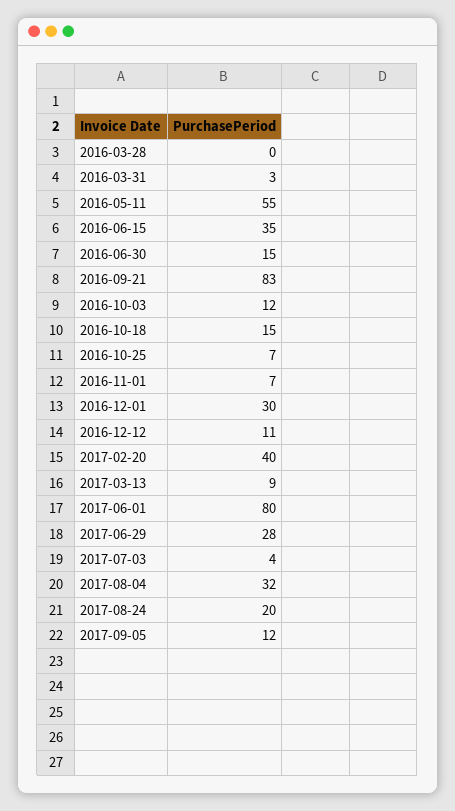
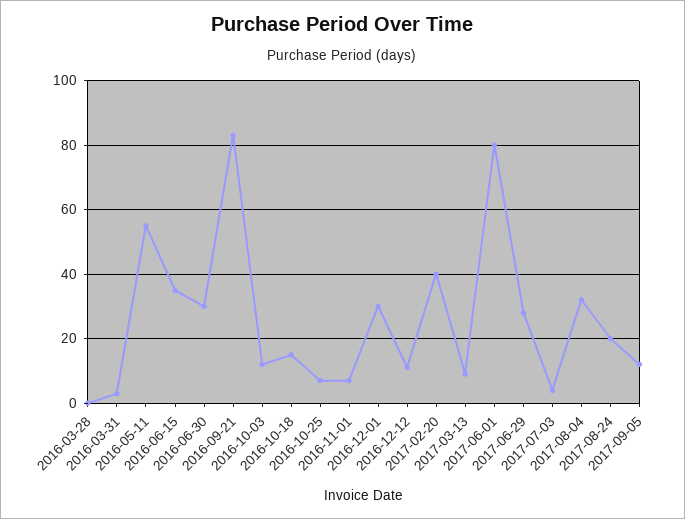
  {
    "2016-03-28": 0,
    "2016-03-31": 3,
    "2016-05-11": 55,
    "2016-06-15": 35,
-   "2016-06-30": 15,
+   "2016-06-30": 30,
    "2016-09-21": 83,
    "2016-10-03": 12,
    "2016-10-18": 15,
    "2016-10-25": 7,
    "2016-11-01": 7,
    "2016-12-01": 30,
    "2016-12-12": 11,
    "2017-02-20": 40,
    "2017-03-13": 9,
    "2017-06-01": 80,
    "2017-06-29": 28,
    "2017-07-03": 4,
    "2017-08-04": 32,
    "2017-08-24": 20,
    "2017-09-05": 12
  }

